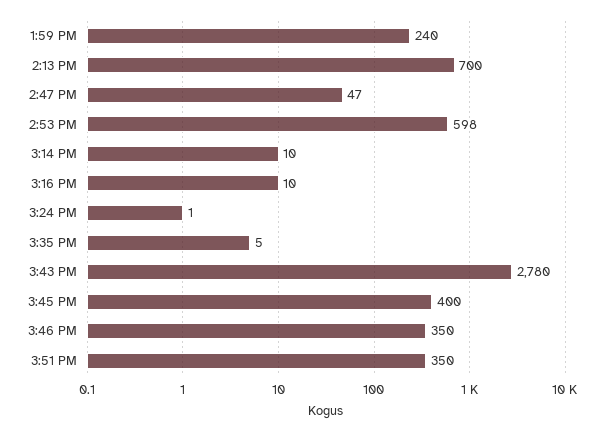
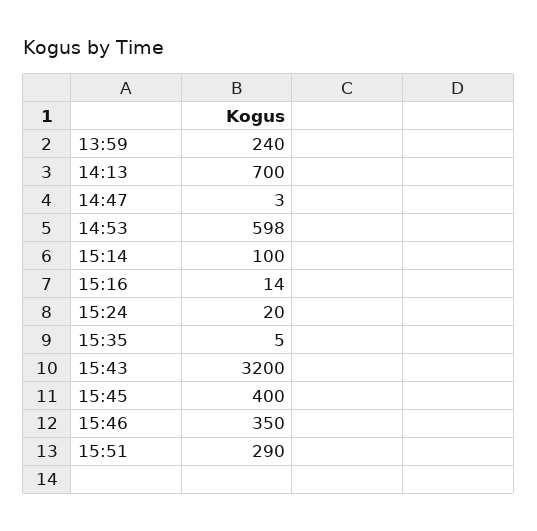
  {
    "1:59 PM": 240,
    "2:13 PM": 700,
-   "2:47 PM": 47,
+   "2:47 PM": 3,
    "2:53 PM": 598,
-   "3:14 PM": 10,
+   "3:14 PM": 100,
-   "3:16 PM": 10,
+   "3:16 PM": 14,
-   "3:24 PM": 1,
+   "3:24 PM": 20,
    "3:35 PM": 5,
-   "3:43 PM": 2780,
+   "3:43 PM": 3200,
    "3:45 PM": 400,
    "3:46 PM": 350,
-   "3:51 PM": 350
+   "3:51 PM": 290
  }

